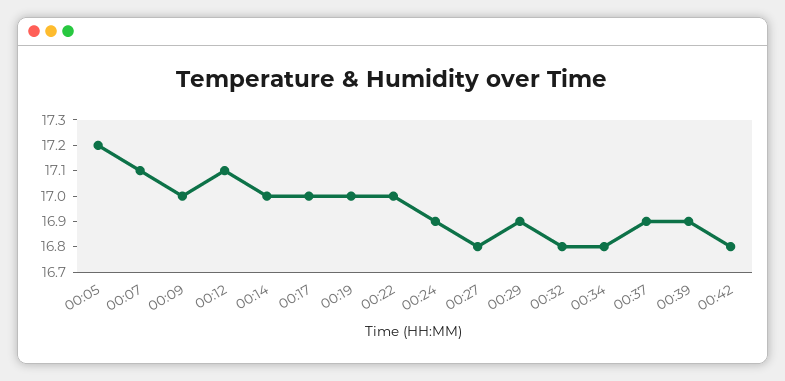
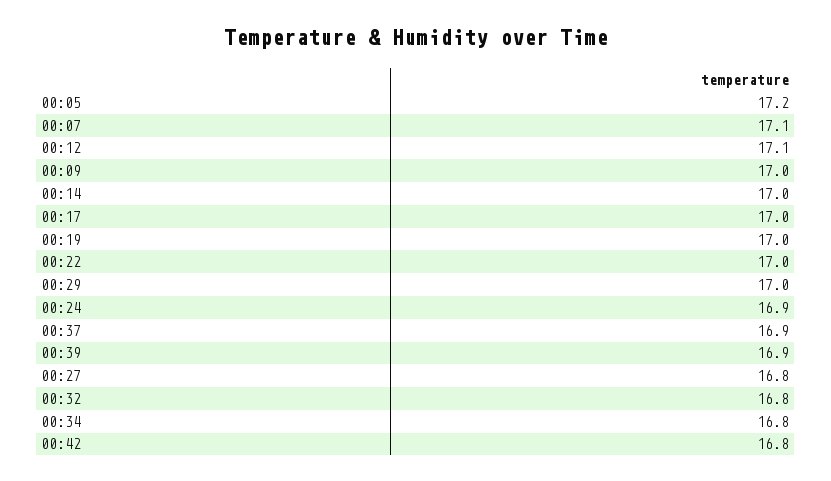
  {
    "00:05": 17.2,
    "00:07": 17.1,
    "00:09": 17,
    "00:12": 17.1,
    "00:14": 17,
    "00:17": 17,
    "00:19": 17,
    "00:22": 17,
    "00:24": 16.9,
    "00:27": 16.8,
-   "00:29": 16.9,
+   "00:29": 17,
    "00:32": 16.8,
    "00:34": 16.8,
    "00:37": 16.9,
    "00:39": 16.9,
    "00:42": 16.8
  }

